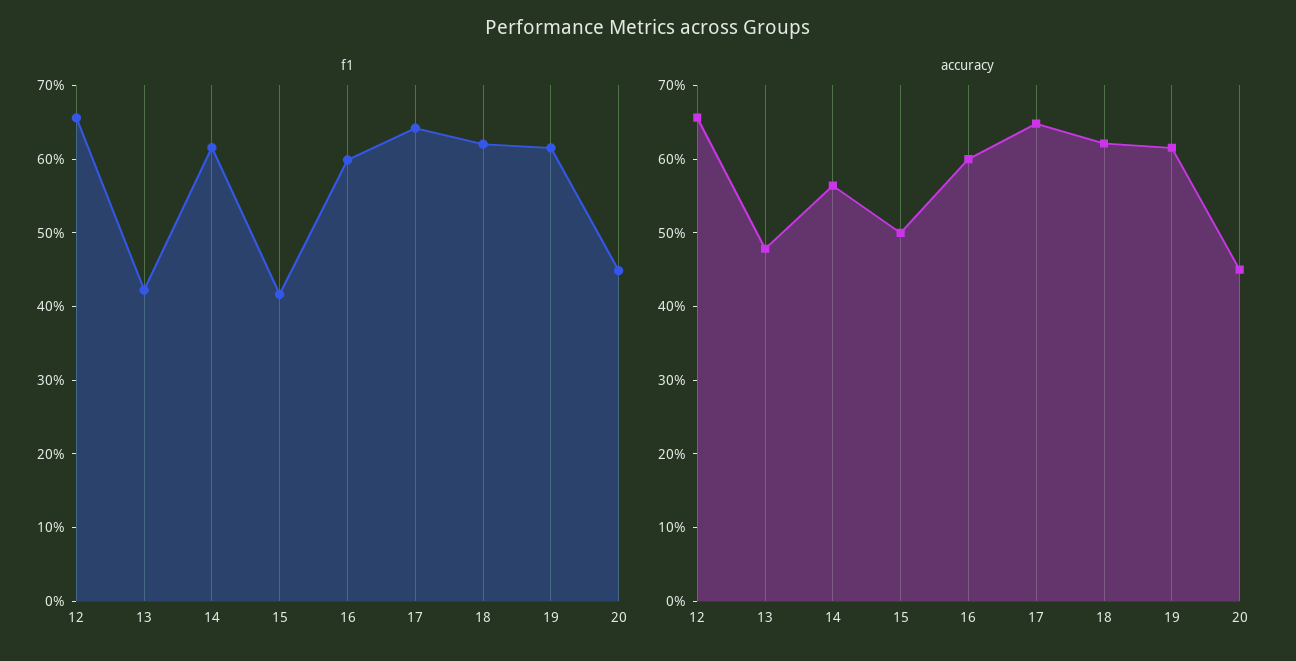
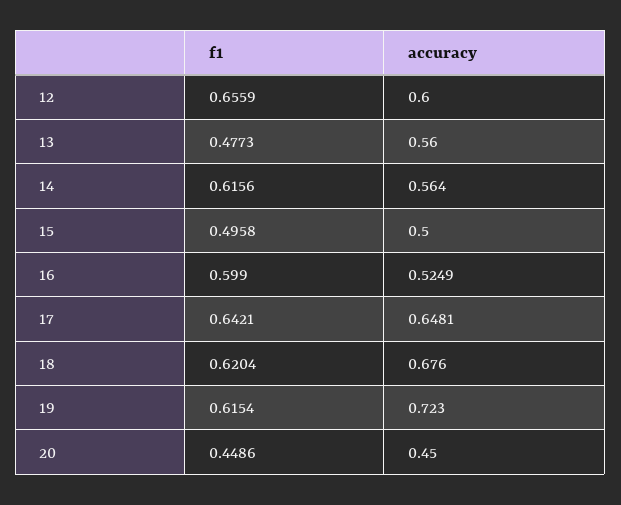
  {
    "f1": {
      "12": 0.6559,
-     "13": 0.42,
+     "13": 0.4773,
      "14": 0.6156,
-     "15": 0.42,
+     "15": 0.4958,
      "16": 0.599,
      "17": 0.6421,
      "18": 0.6204,
      "19": 0.6154,
      "20": 0.4486
    },
    "accuracy": {
-     "12": 0.66,
+     "12": 0.6,
-     "13": 0.48,
+     "13": 0.56,
      "14": 0.564,
      "15": 0.5,
-     "16": 0.6,
+     "16": 0.5249,
      "17": 0.6481,
-     "18": 0.62,
+     "18": 0.676,
-     "19": 0.62,
+     "19": 0.723,
      "20": 0.45
    }
  }

